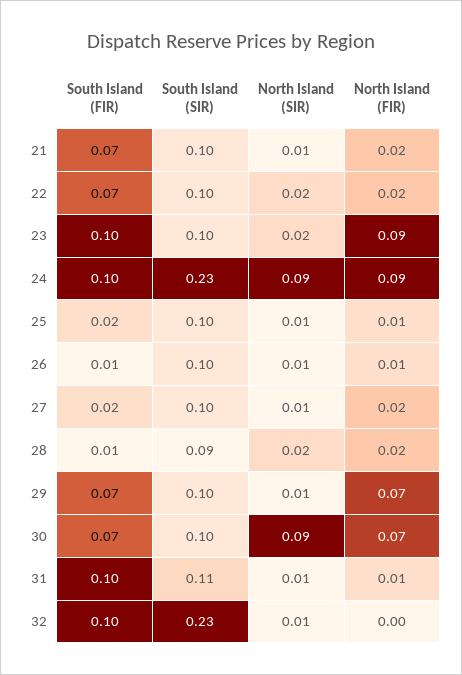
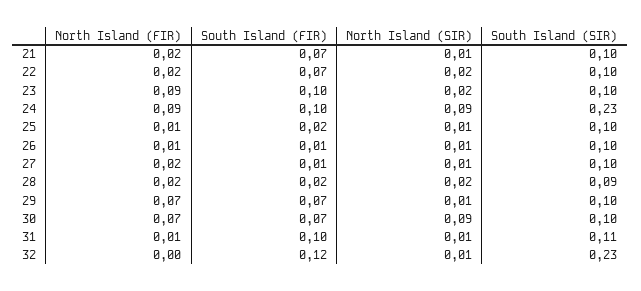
  {
    "South Island (FIR)": {
      "21": 0.07,
      "22": 0.07,
      "23": 0.1,
      "24": 0.1,
      "25": 0.02,
      "26": 0.01,
-     "27": 0.02,
+     "27": 0.01,
-     "28": 0.01,
+     "28": 0.02,
      "29": 0.07,
      "30": 0.07,
      "31": 0.1,
-     "32": 0.1
+     "32": 0.12
    },
    "South Island (SIR)": {
      "21": 0.1,
      "22": 0.1,
      "23": 0.1,
      "24": 0.23,
      "25": 0.1,
      "26": 0.1,
      "27": 0.1,
      "28": 0.09,
      "29": 0.1,
      "30": 0.1,
      "31": 0.11,
      "32": 0.23
    },
    "North Island (SIR)": {
      "21": 0.01,
      "22": 0.02,
      "23": 0.02,
      "24": 0.09,
      "25": 0.01,
      "26": 0.01,
      "27": 0.01,
      "28": 0.02,
      "29": 0.01,
      "30": 0.09,
      "31": 0.01,
      "32": 0.01
    },
    "North Island (FIR)": {
      "21": 0.02,
      "22": 0.02,
      "23": 0.09,
      "24": 0.09,
      "25": 0.01,
      "26": 0.01,
      "27": 0.02,
      "28": 0.02,
      "29": 0.07,
      "30": 0.07,
      "31": 0.01,
      "32": 0
    }
  }

